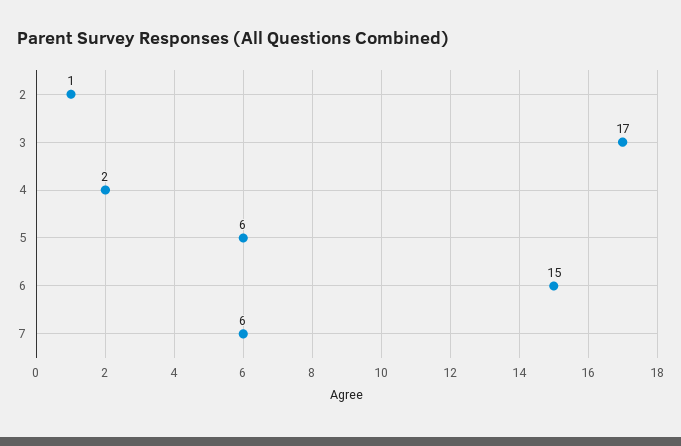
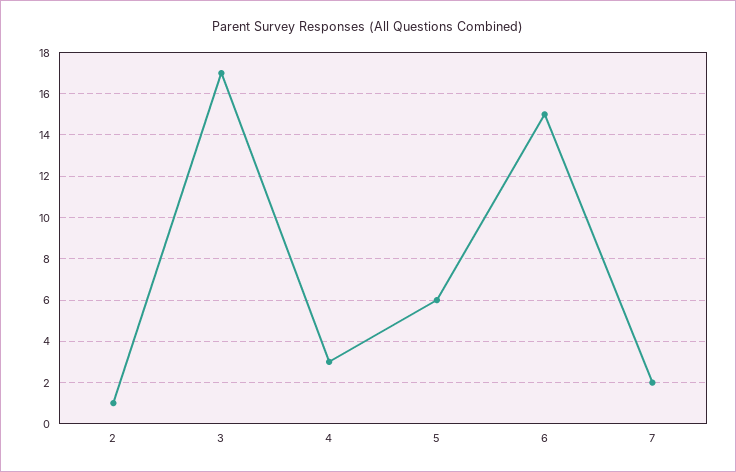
  {
    "2": 1,
    "3": 17,
-   "4": 2,
+   "4": 3,
    "5": 6,
    "6": 15,
-   "7": 6
+   "7": 2
  }

